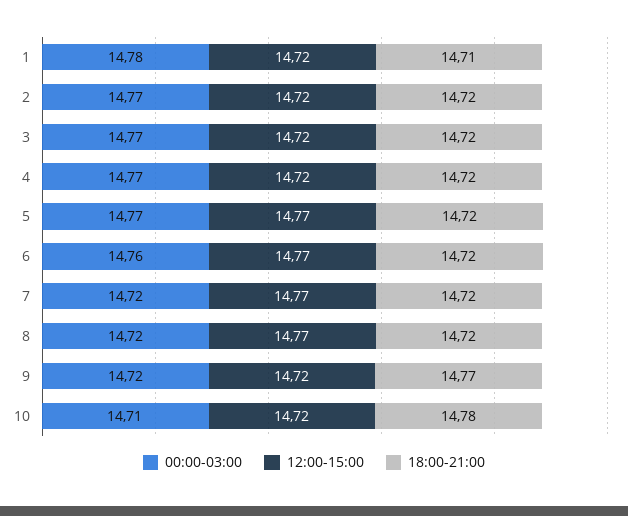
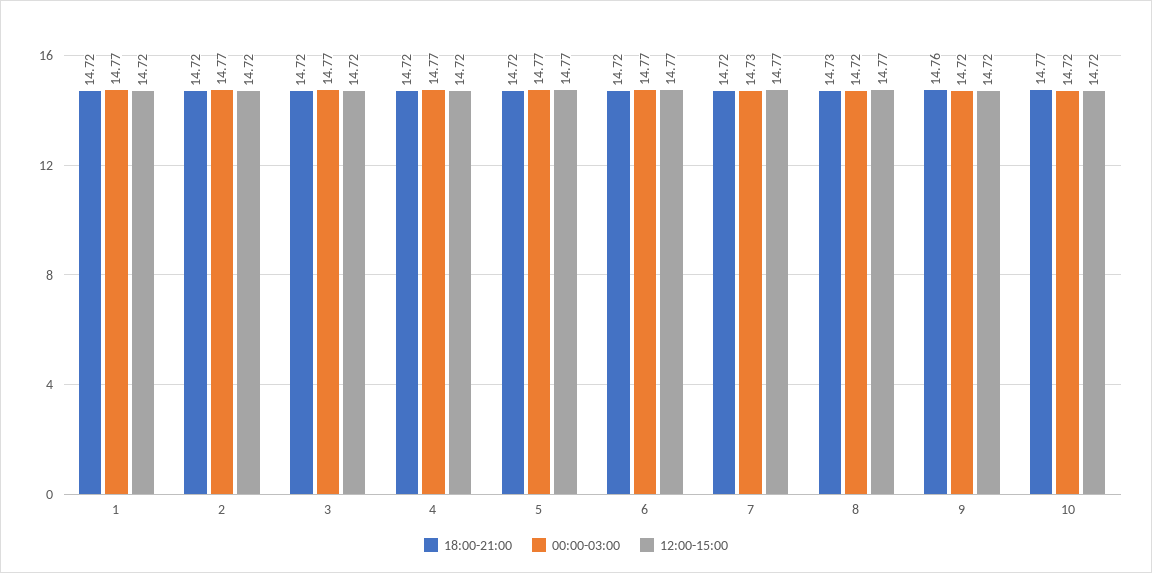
  {
    "00:00-03:00": {
-     "1": 14.78,
+     "1": 14.77,
      "2": 14.77,
      "3": 14.77,
      "4": 14.77,
      "5": 14.77,
-     "6": 14.76,
+     "6": 14.77,
-     "7": 14.72,
+     "7": 14.73,
      "8": 14.72,
      "9": 14.72,
-     "10": 14.71
+     "10": 14.72
    },
    "12:00-15:00": {
      "1": 14.72,
      "2": 14.72,
      "3": 14.72,
      "4": 14.72,
      "5": 14.77,
      "6": 14.77,
      "7": 14.77,
      "8": 14.77,
      "9": 14.72,
      "10": 14.72
    },
    "18:00-21:00": {
-     "1": 14.71,
+     "1": 14.72,
      "2": 14.72,
      "3": 14.72,
      "4": 14.72,
      "5": 14.72,
      "6": 14.72,
      "7": 14.72,
-     "8": 14.72,
+     "8": 14.73,
-     "9": 14.77,
+     "9": 14.76,
-     "10": 14.78
+     "10": 14.77
    }
  }

